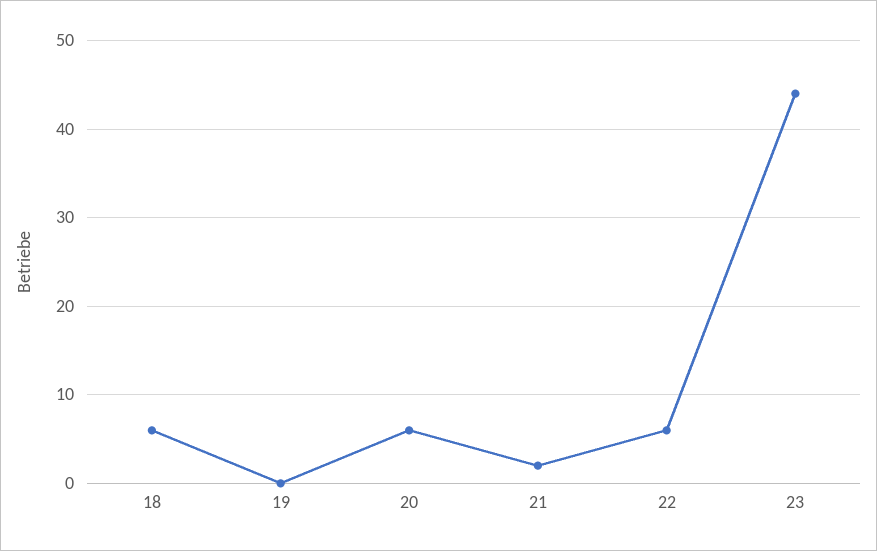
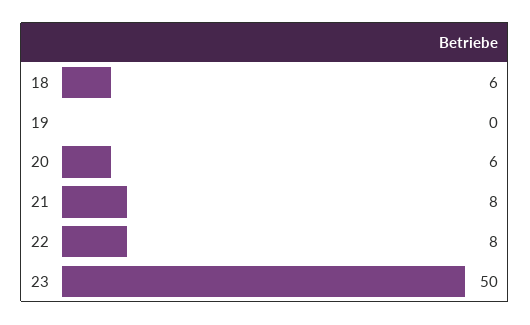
  {
    "18": 6,
    "19": 0,
    "20": 6,
-   "21": 2,
+   "21": 8,
-   "22": 6,
+   "22": 8,
-   "23": 44
+   "23": 50
  }

